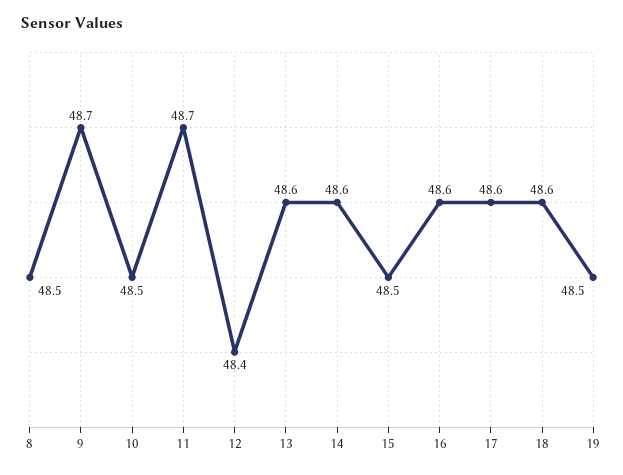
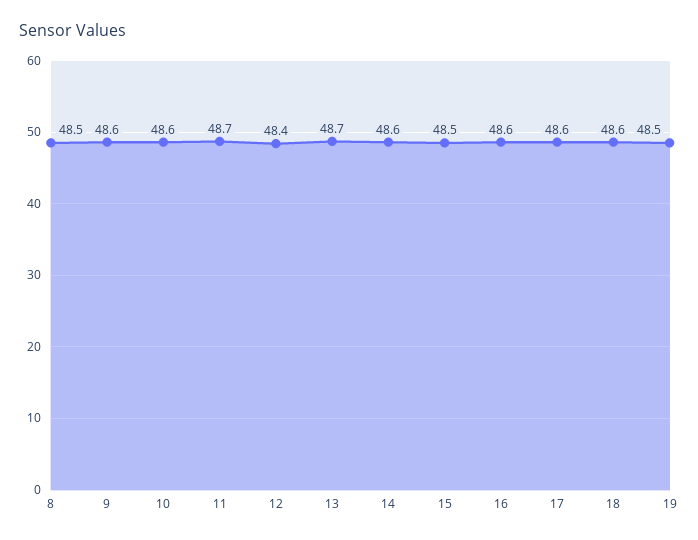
  {
    "8": 48.5,
-   "9": 48.7,
+   "9": 48.6,
-   "10": 48.5,
+   "10": 48.6,
    "11": 48.7,
    "12": 48.4,
-   "13": 48.6,
+   "13": 48.7,
    "14": 48.6,
    "15": 48.5,
    "16": 48.6,
    "17": 48.6,
    "18": 48.6,
    "19": 48.5
  }

